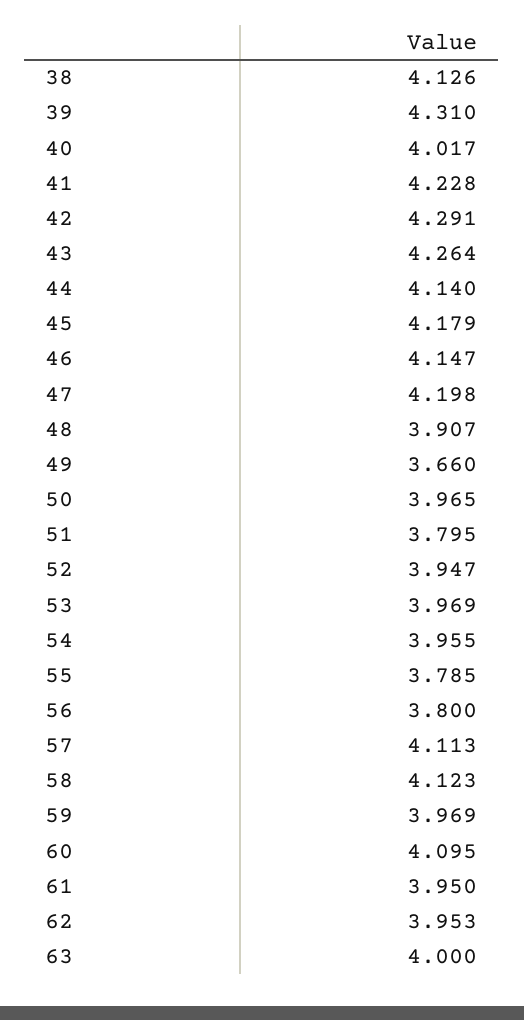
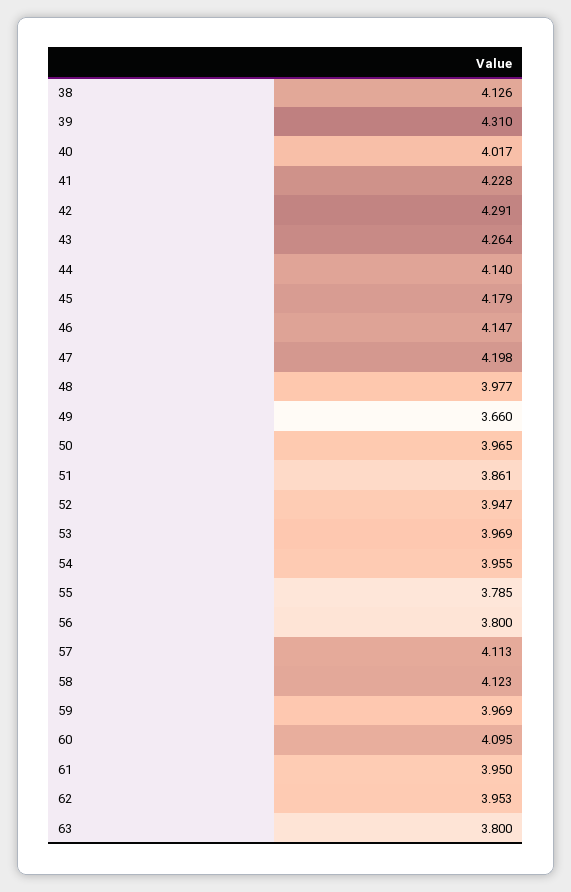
  {
    "38": 4.126,
    "39": 4.31,
    "40": 4.017,
    "41": 4.228,
    "42": 4.291,
    "43": 4.264,
    "44": 4.14,
    "45": 4.179,
    "46": 4.147,
    "47": 4.198,
-   "48": 3.907,
+   "48": 3.977,
    "49": 3.66,
    "50": 3.965,
-   "51": 3.795,
+   "51": 3.861,
    "52": 3.947,
    "53": 3.969,
    "54": 3.955,
    "55": 3.785,
    "56": 3.8,
    "57": 4.113,
    "58": 4.123,
    "59": 3.969,
    "60": 4.095,
    "61": 3.95,
    "62": 3.953,
-   "63": 4
+   "63": 3.8
  }

